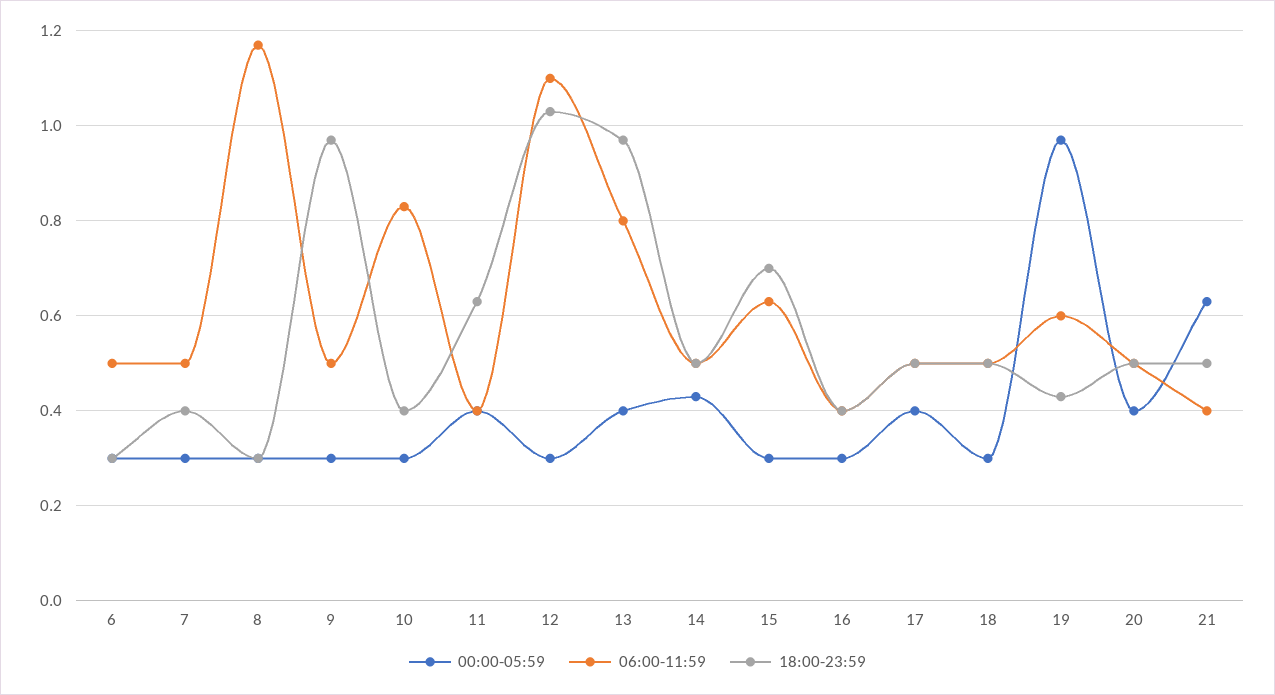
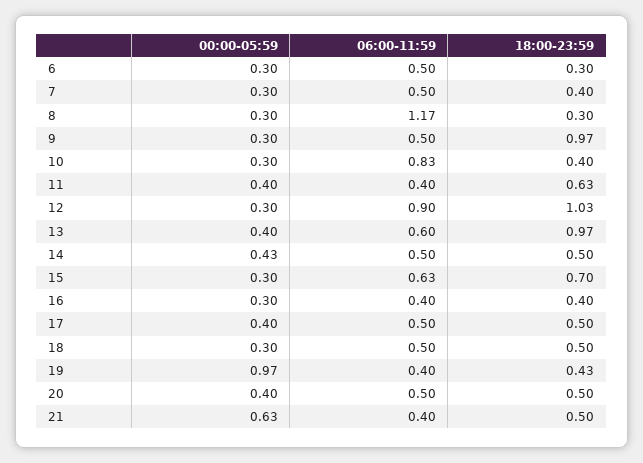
  {
    "00:00-05:59": {
      "6": 0.3,
      "7": 0.3,
      "8": 0.3,
      "9": 0.3,
      "10": 0.3,
      "11": 0.4,
      "12": 0.3,
      "13": 0.4,
      "14": 0.43,
      "15": 0.3,
      "16": 0.3,
      "17": 0.4,
      "18": 0.3,
      "19": 0.97,
      "20": 0.4,
      "21": 0.63
    },
    "06:00-11:59": {
      "6": 0.5,
      "7": 0.5,
      "8": 1.17,
      "9": 0.5,
      "10": 0.83,
      "11": 0.4,
-     "12": 1.1,
+     "12": 0.9,
-     "13": 0.8,
+     "13": 0.6,
      "14": 0.5,
      "15": 0.63,
      "16": 0.4,
      "17": 0.5,
      "18": 0.5,
-     "19": 0.6,
+     "19": 0.4,
      "20": 0.5,
      "21": 0.4
    },
    "18:00-23:59": {
      "6": 0.3,
      "7": 0.4,
      "8": 0.3,
      "9": 0.97,
      "10": 0.4,
      "11": 0.63,
      "12": 1.03,
      "13": 0.97,
      "14": 0.5,
      "15": 0.7,
      "16": 0.4,
      "17": 0.5,
      "18": 0.5,
      "19": 0.43,
      "20": 0.5,
      "21": 0.5
    }
  }

